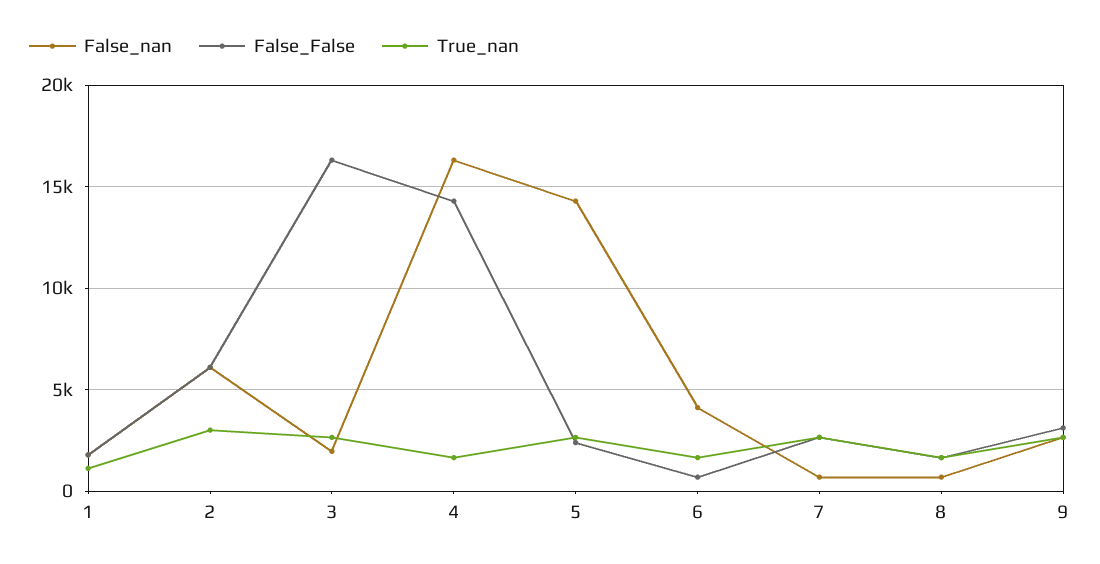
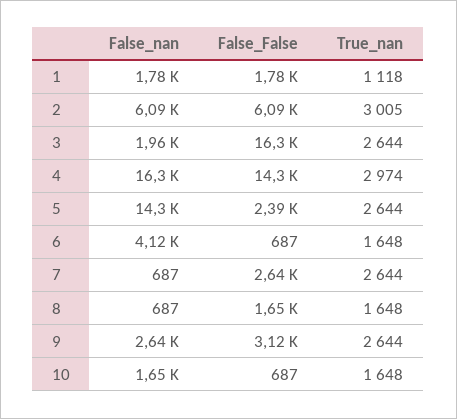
  {
    "False_nan": {
      "1": 1780,
      "2": 6090,
      "3": 1960,
      "4": 16300,
      "5": 14300,
      "6": 4120,
      "7": 687,
      "8": 687,
-     "9": 2640
+     "9": 2640,
+     "10": 1650
    },
    "False_False": {
      "1": 1780,
      "2": 6090,
      "3": 16300,
      "4": 14300,
      "5": 2390,
      "6": 687,
      "7": 2640,
      "8": 1650,
-     "9": 3120
+     "9": 3120,
+     "10": 687
    },
    "True_nan": {
      "1": 1118,
      "2": 3005,
      "3": 2644,
-     "4": 1500,
+     "4": 2974,
      "5": 2644,
      "6": 1648,
      "7": 2644,
      "8": 1648,
-     "9": 2644
+     "9": 2644,
+     "10": 1648
    }
  }

